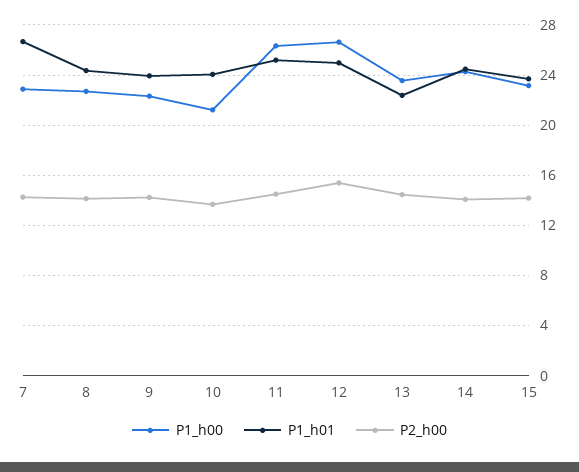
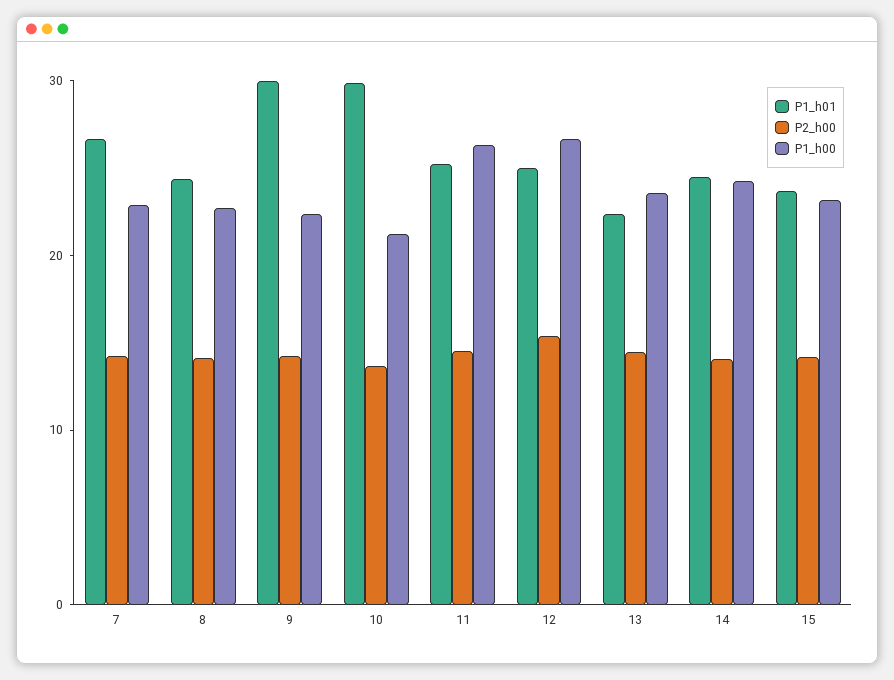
  {
    "P1_h00": {
      "7": 23,
      "8": 22.5,
      "9": 22.5,
      "10": 21,
      "11": 26.5,
      "12": 26.5,
      "13": 23.5,
      "14": 24.5,
      "15": 23
    },
    "P1_h01": {
      "7": 26.5,
      "8": 24.5,
-     "9": 24,
+     "9": 30,
-     "10": 24,
+     "10": 30,
      "11": 25,
      "12": 25,
      "13": 22.5,
      "14": 24.5,
      "15": 23.5
    },
    "P2_h00": {
      "7": 14.5,
      "8": 14,
      "9": 14,
      "10": 13.5,
      "11": 14.5,
      "12": 15.5,
      "13": 14.5,
      "14": 14,
      "15": 14
    }
  }

